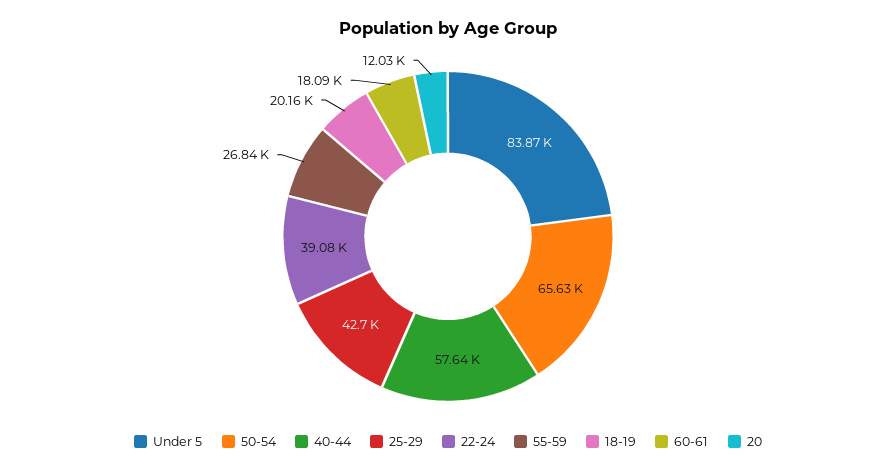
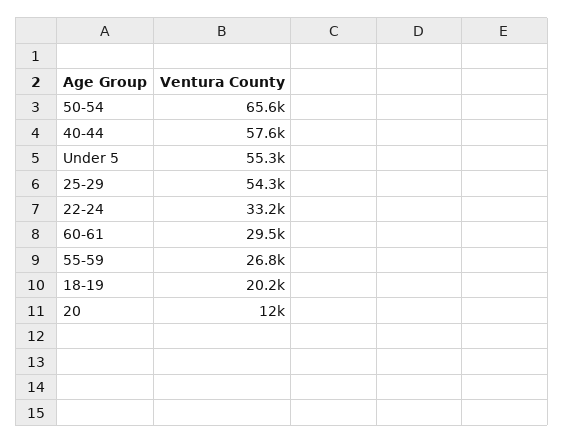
  {
-   "Under 5": 83870,
+   "Under 5": 55300,
    "50-54": 65630,
    "40-44": 57640,
-   "25-29": 42700,
+   "25-29": 54300,
-   "22-24": 39080,
+   "22-24": 33200,
    "55-59": 26840,
    "18-19": 20160,
-   "60-61": 18090,
+   "60-61": 29500,
    "20": 12030
  }

